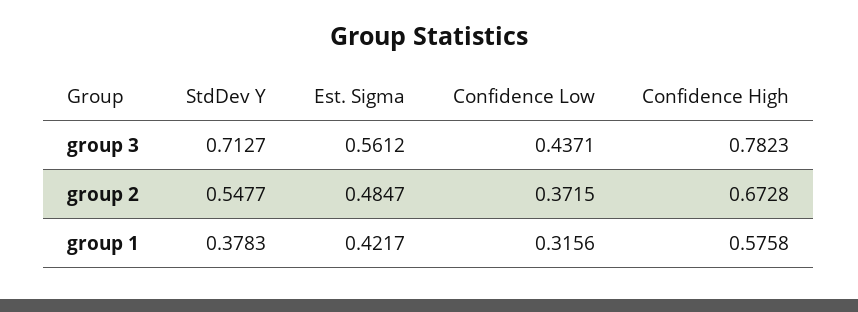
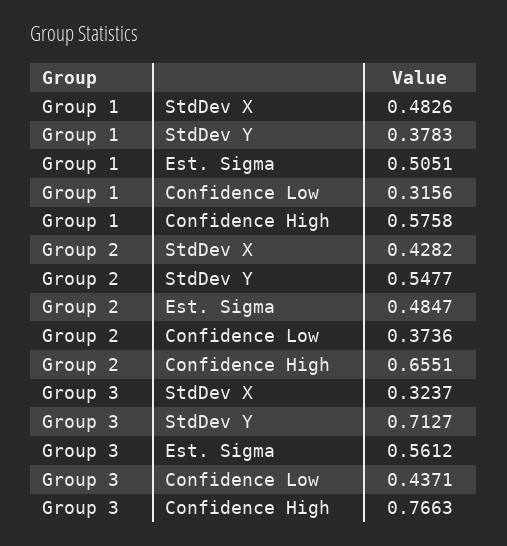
  {
    "StdDev Y": {
      "group 3": 0.7127,
      "group 2": 0.5477,
      "group 1": 0.3783
    },
    "Est. Sigma": {
      "group 3": 0.5612,
      "group 2": 0.4847,
-     "group 1": 0.4217
+     "group 1": 0.5051
    },
    "Confidence Low": {
      "group 3": 0.4371,
-     "group 2": 0.3715,
+     "group 2": 0.3736,
      "group 1": 0.3156
    },
    "Confidence High": {
-     "group 3": 0.7823,
+     "group 3": 0.7663,
-     "group 2": 0.6728,
+     "group 2": 0.6551,
      "group 1": 0.5758
-   }
+   },
+   "StdDev X": {
+     "group 1": 0.4826,
+     "group 2": 0.4282,
+     "group 3": 0.3237
+   }
  }

